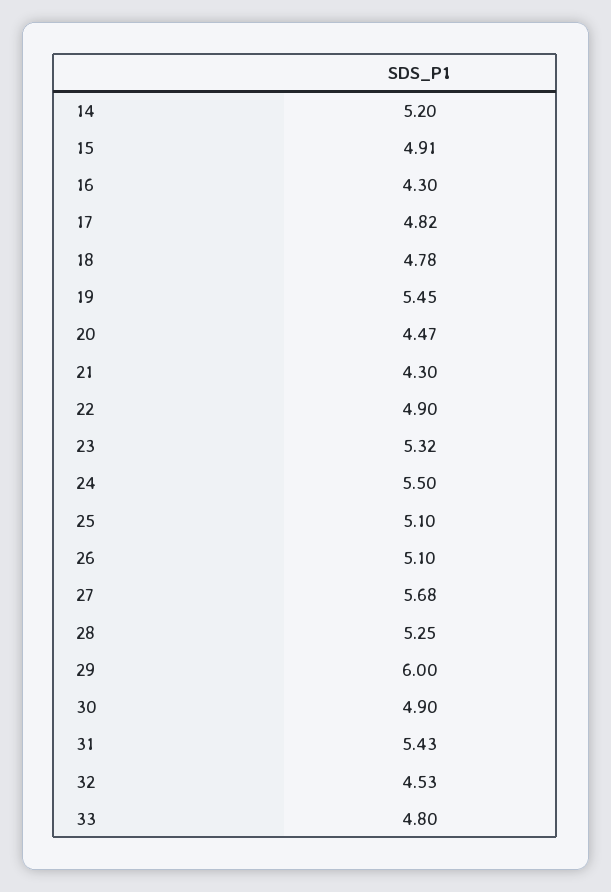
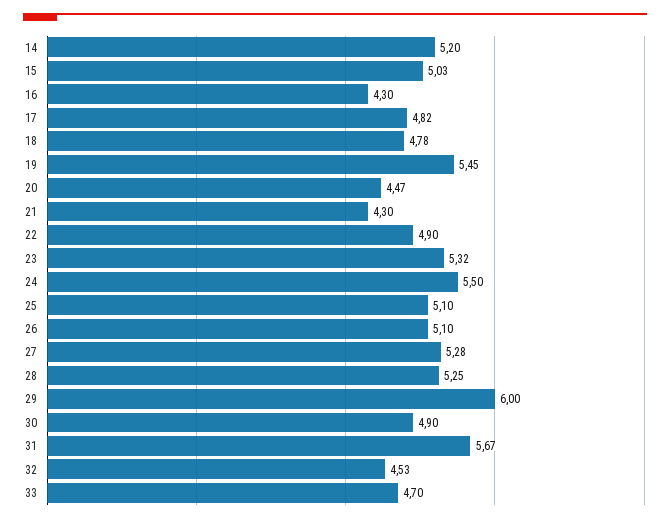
  {
    "14": 5.2,
-   "15": 4.91,
+   "15": 5.03,
    "16": 4.3,
    "17": 4.82,
    "18": 4.78,
    "19": 5.45,
    "20": 4.47,
    "21": 4.3,
    "22": 4.9,
    "23": 5.32,
    "24": 5.5,
    "25": 5.1,
    "26": 5.1,
-   "27": 5.68,
+   "27": 5.28,
    "28": 5.25,
    "29": 6,
    "30": 4.9,
-   "31": 5.43,
+   "31": 5.67,
    "32": 4.53,
-   "33": 4.8
+   "33": 4.7
  }

